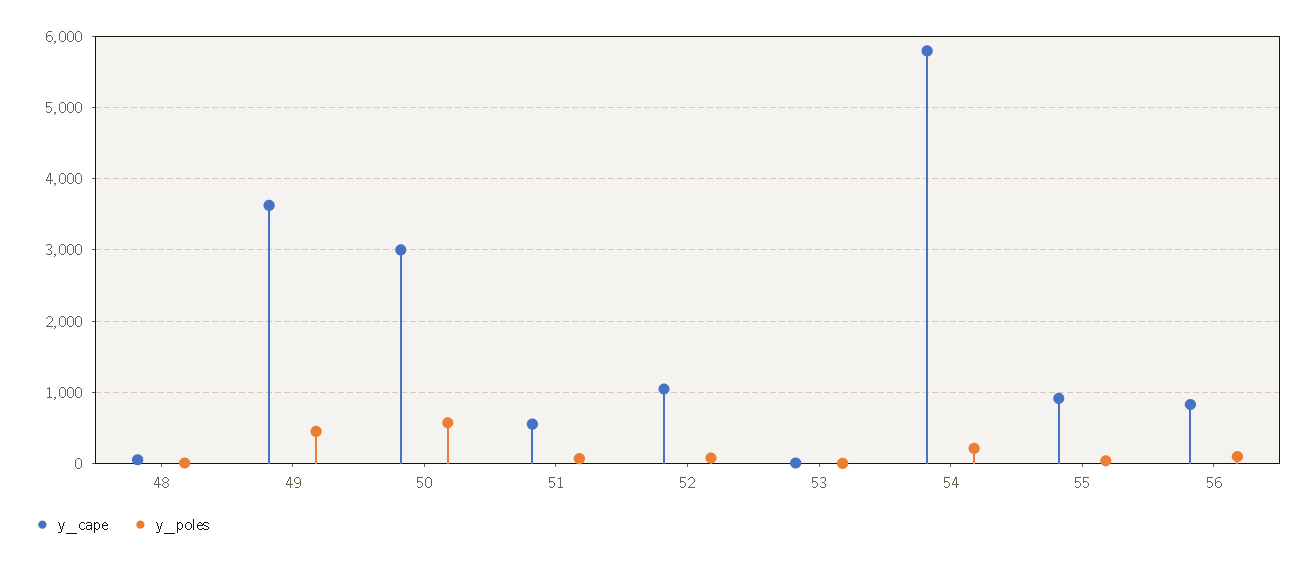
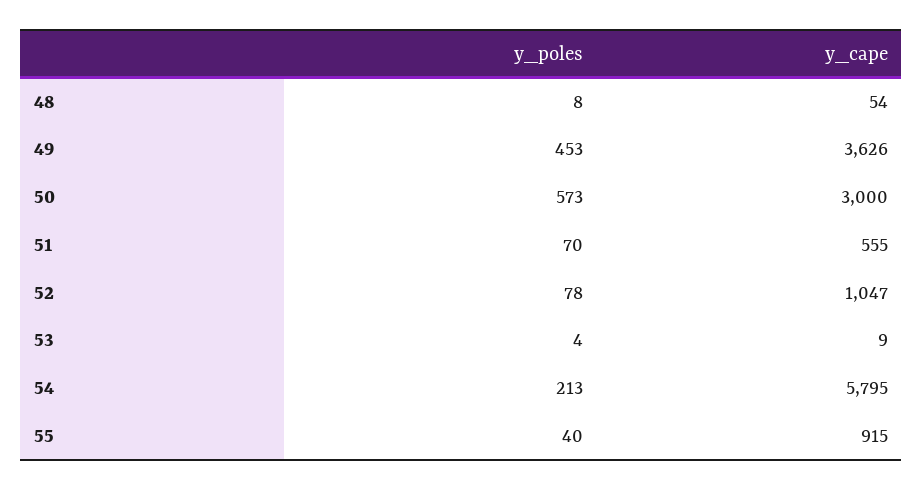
  {
    "y_cape": {
      "48": 54,
      "49": 3626,
      "50": 3000,
      "51": 555,
      "52": 1047,
      "53": 9,
      "54": 5795,
-     "55": 915,
+     "55": 915
-     "56": 800
    },
    "y_poles": {
      "48": 8,
      "49": 453,
      "50": 573,
      "51": 70,
      "52": 78,
      "53": 4,
      "54": 213,
-     "55": 40,
+     "55": 40
-     "56": 100
    }
  }

